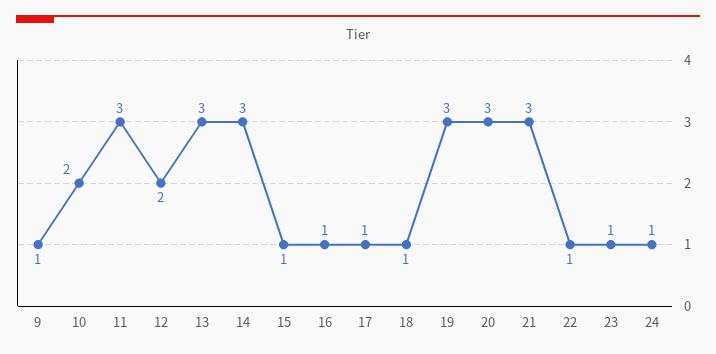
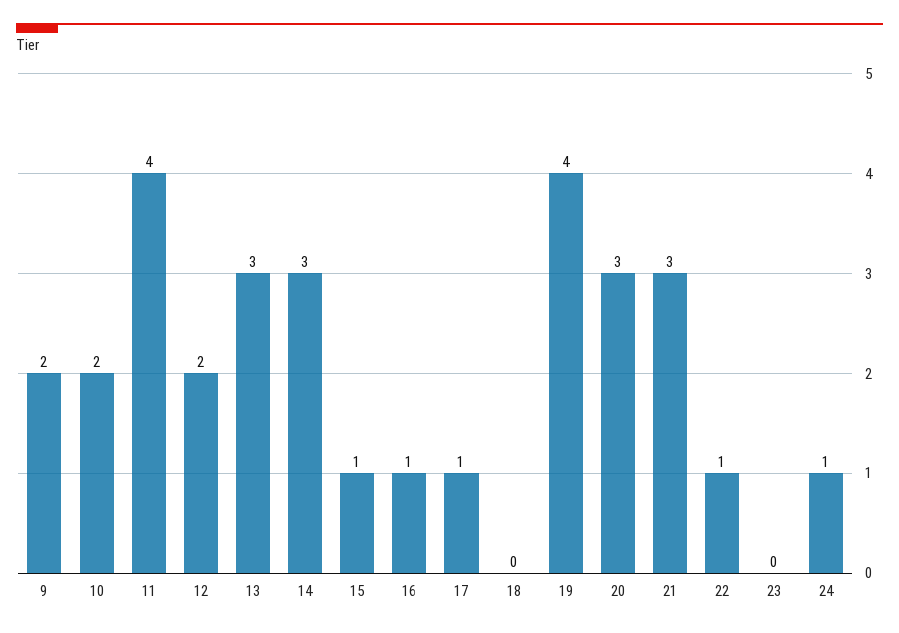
  {
-   "9": 1,
+   "9": 2,
    "10": 2,
-   "11": 3,
+   "11": 4,
    "12": 2,
    "13": 3,
    "14": 3,
    "15": 1,
    "16": 1,
    "17": 1,
-   "18": 1,
+   "18": 0,
-   "19": 3,
+   "19": 4,
    "20": 3,
    "21": 3,
    "22": 1,
-   "23": 1,
+   "23": 0,
    "24": 1
  }

